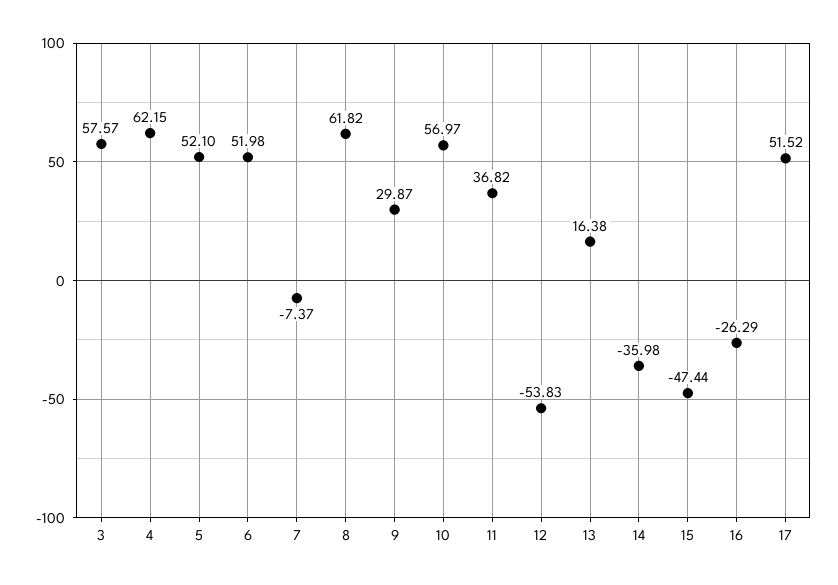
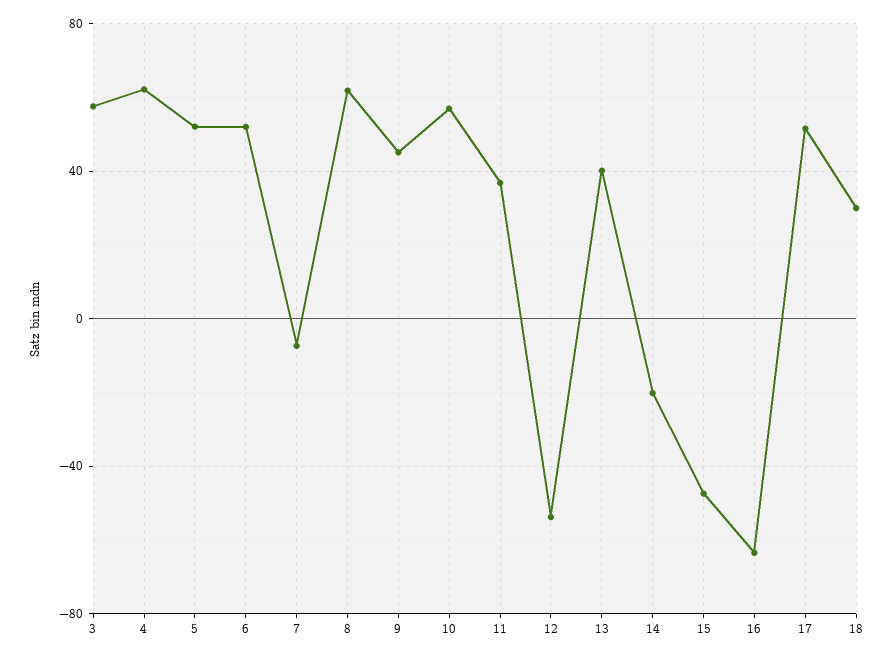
  {
    "3": 57.57,
    "4": 62.15,
    "5": 52.1,
    "6": 51.98,
    "7": -7.37,
    "8": 61.82,
-   "9": 29.87,
+   "9": 45,
    "10": 56.97,
    "11": 36.82,
    "12": -53.83,
-   "13": 16.38,
+   "13": 40,
-   "14": -35.98,
+   "14": -20,
    "15": -47.44,
-   "16": -26.29,
+   "16": -65,
-   "17": 51.52
+   "17": 51.52,
+   "18": 30
  }

